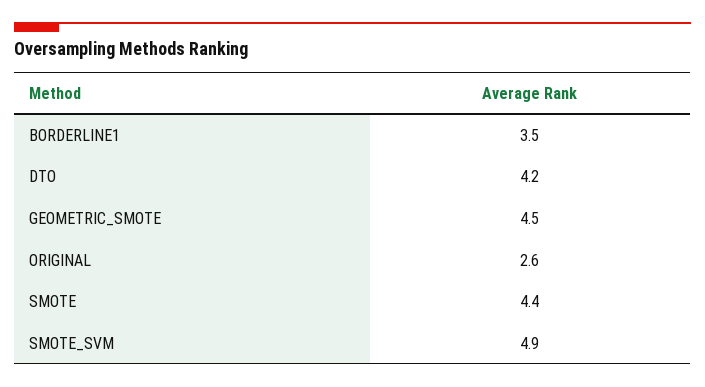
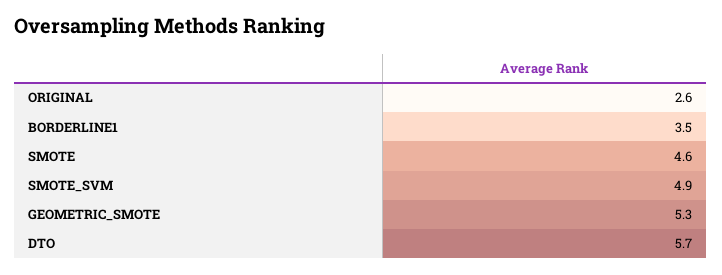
  {
    "BORDERLINE1": 3.5,
-   "DTO": 4.2,
+   "DTO": 5.7,
-   "GEOMETRIC_SMOTE": 4.5,
+   "GEOMETRIC_SMOTE": 5.3,
    "ORIGINAL": 2.6,
-   "SMOTE": 4.4,
+   "SMOTE": 4.6,
    "SMOTE_SVM": 4.9
  }

